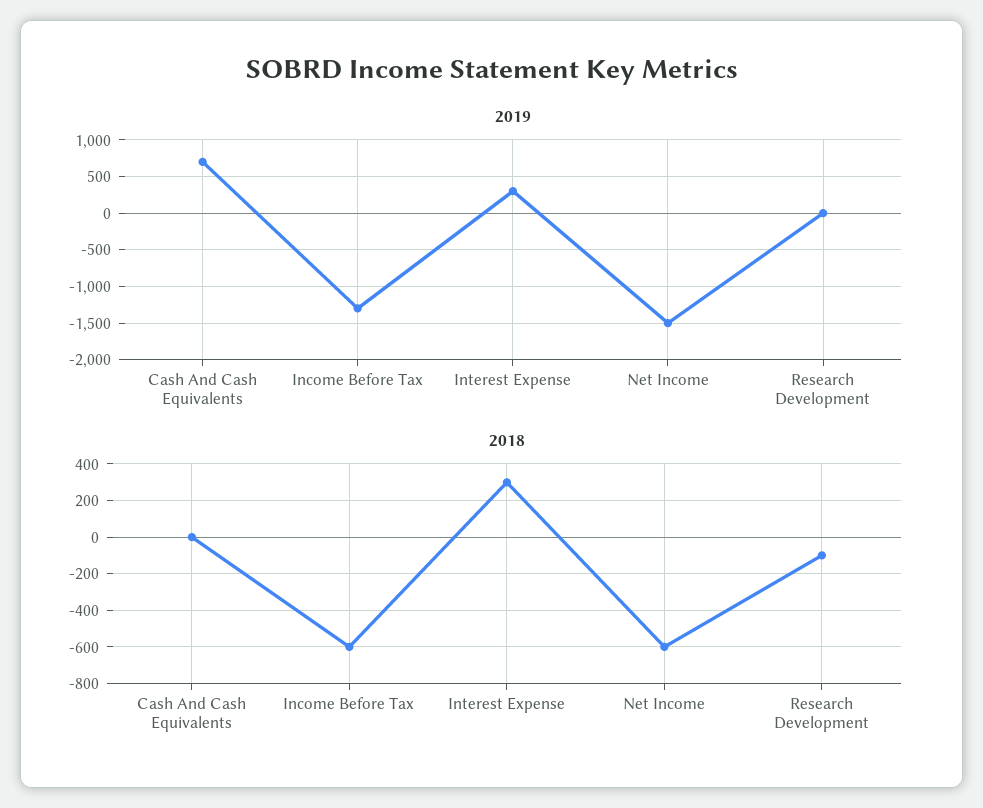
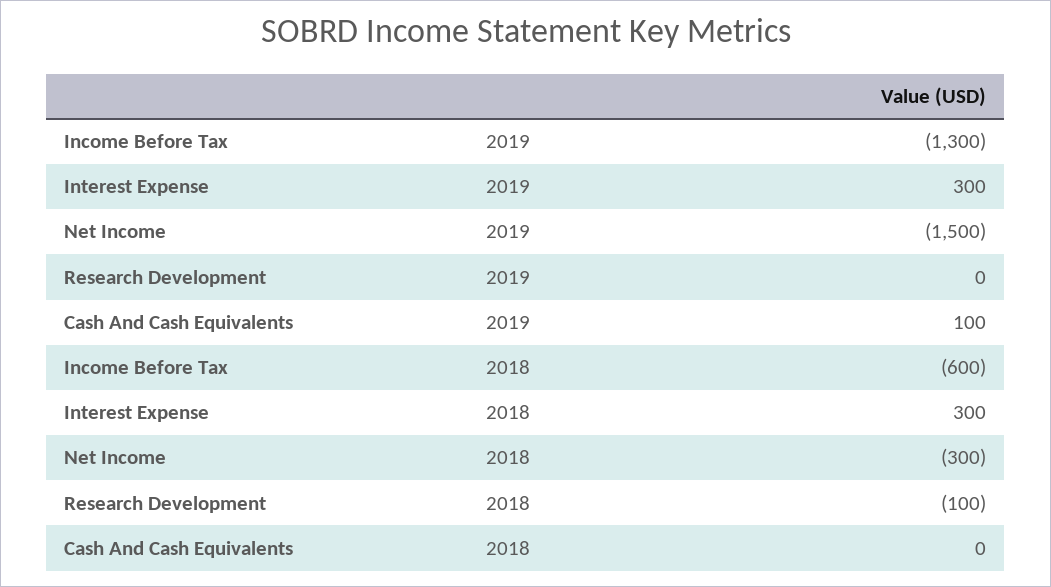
  {
    "2019": {
-     "Cash And Cash Equivalents": 700,
+     "Cash And Cash Equivalents": 100,
      "Income Before Tax": -1300,
      "Interest Expense": 300,
      "Net Income": -1500,
      "Research Development": 0
    },
    "2018": {
      "Cash And Cash Equivalents": 0,
      "Income Before Tax": -600,
      "Interest Expense": 300,
-     "Net Income": -600,
+     "Net Income": -300,
      "Research Development": -100
    }
  }

